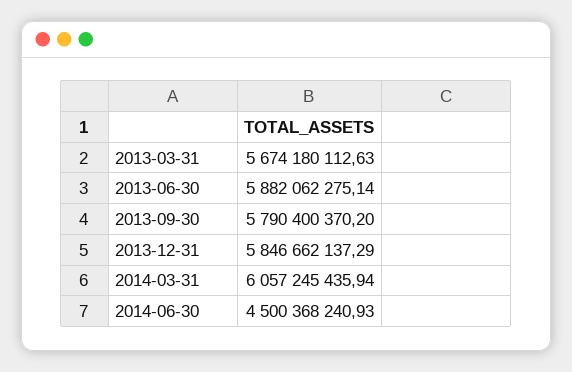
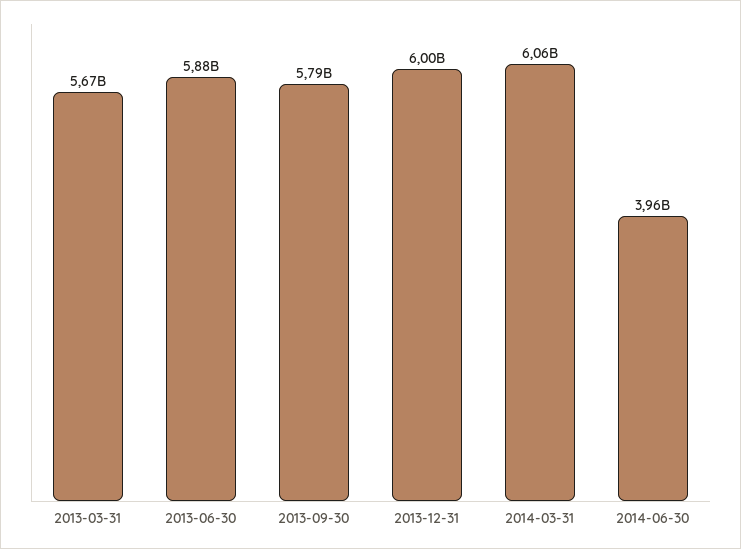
  {
    "2013-03-31": 5674180112.63,
    "2013-06-30": 5882062275.14,
    "2013-09-30": 5790400370.2,
-   "2013-12-31": 5846662137.29,
+   "2013-12-31": 6000000000,
    "2014-03-31": 6057245435.94,
-   "2014-06-30": 4500368240.93
+   "2014-06-30": 3960000000
  }

